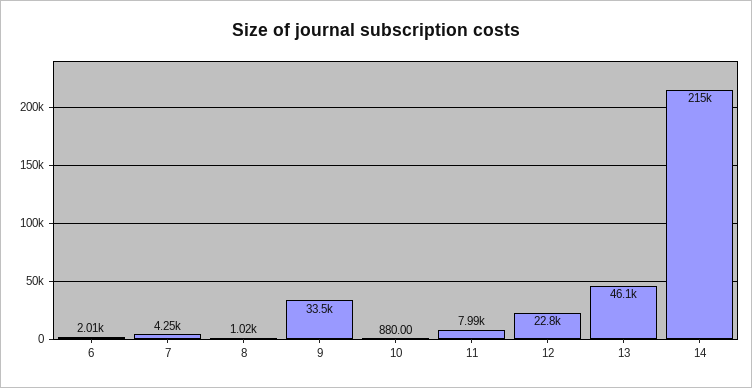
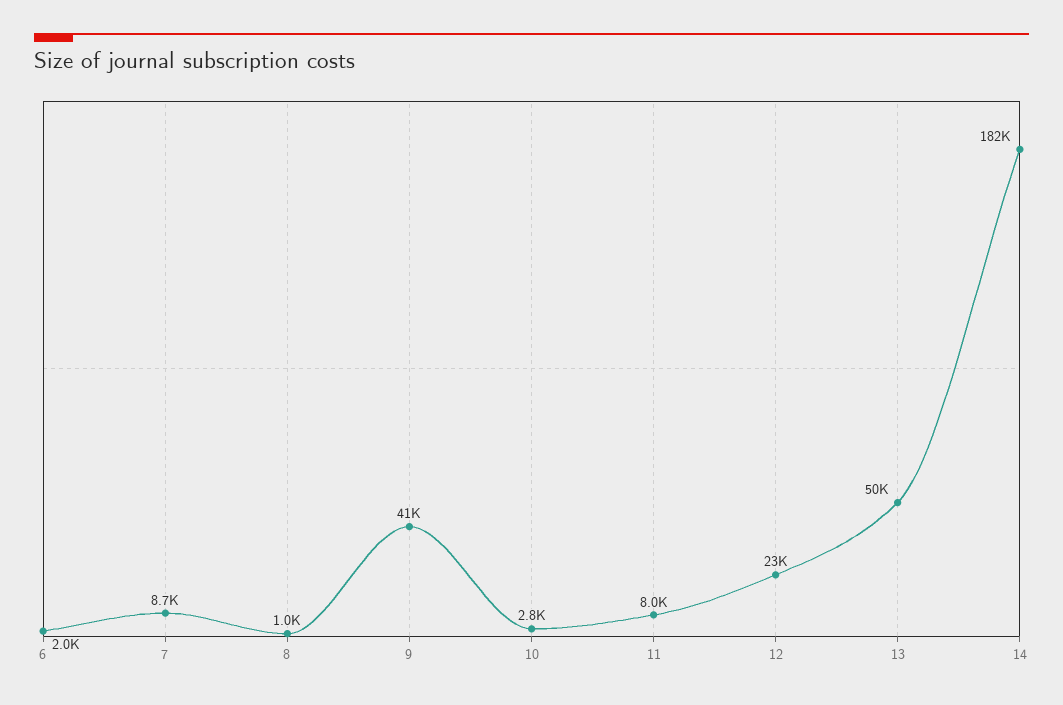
  {
    "6": 2010,
-   "7": 4250,
+   "7": 8700,
    "8": 1020,
-   "9": 33500,
+   "9": 41000,
-   "10": 880,
+   "10": 2800,
    "11": 7990,
    "12": 22800,
-   "13": 46100,
+   "13": 50000,
-   "14": 215000
+   "14": 182000
  }

